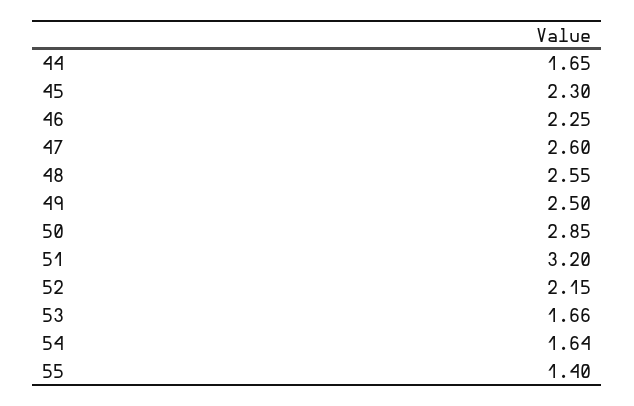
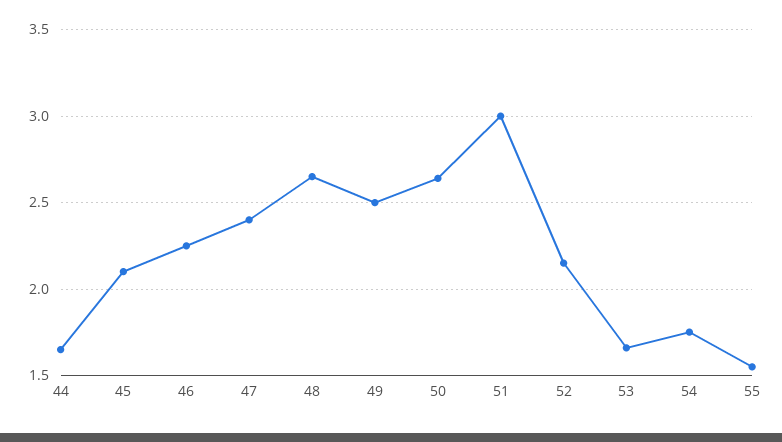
  {
    "44": 1.65,
-   "45": 2.3,
+   "45": 2.1,
    "46": 2.25,
-   "47": 2.6,
+   "47": 2.4,
-   "48": 2.55,
+   "48": 2.65,
    "49": 2.5,
-   "50": 2.85,
+   "50": 2.65,
-   "51": 3.2,
+   "51": 3,
    "52": 2.15,
    "53": 1.66,
-   "54": 1.64,
+   "54": 1.75,
-   "55": 1.4
+   "55": 1.55
  }

